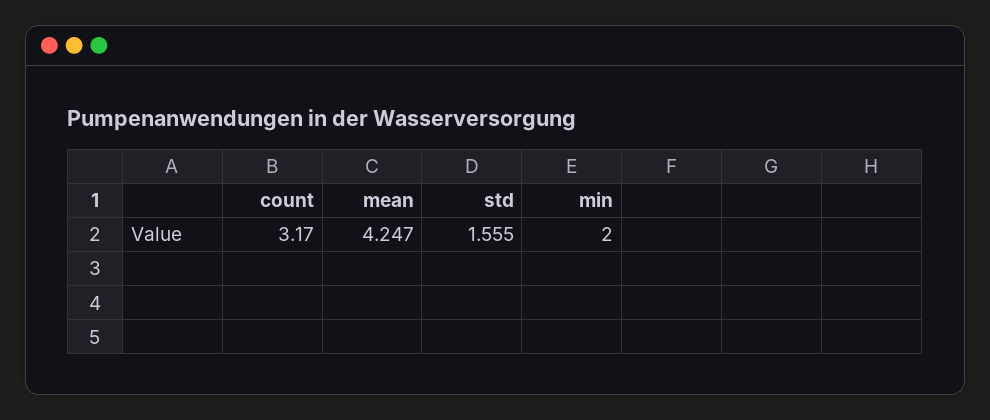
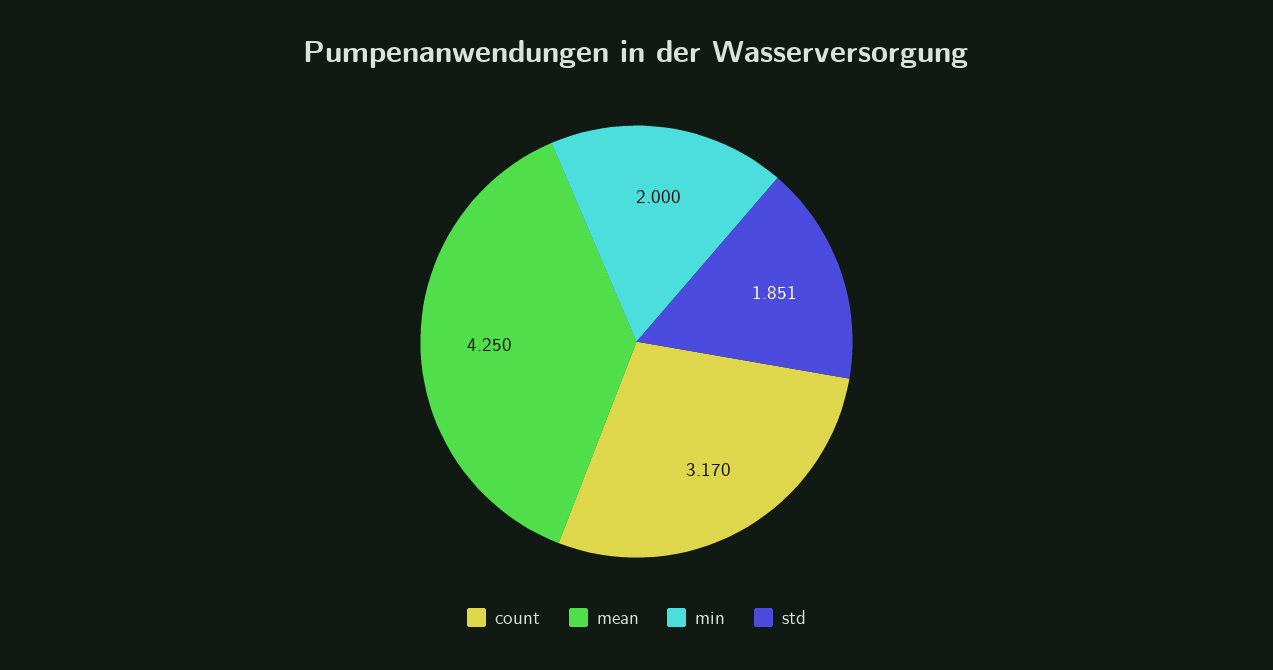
  {
    "count": 3.17,
-   "mean": 4.247,
+   "mean": 4.25,
-   "std": 1.555,
+   "std": 1.851,
    "min": 2
  }

